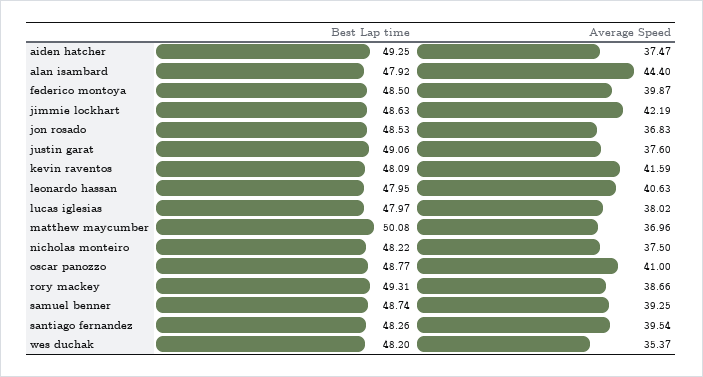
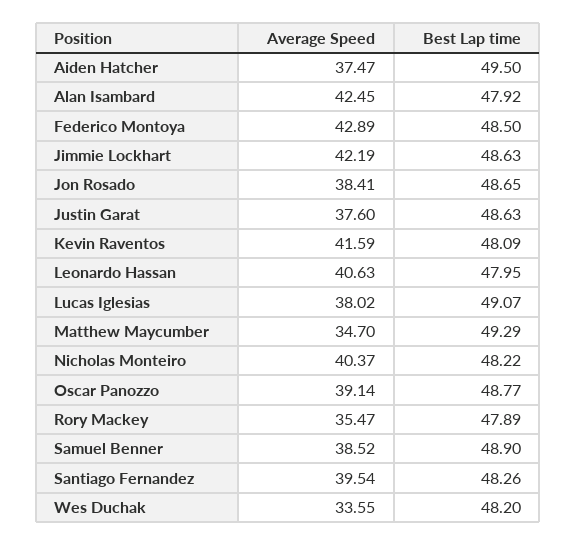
  {
    "Best Lap time": {
-     "aiden hatcher": 49.25,
+     "aiden hatcher": 49.5,
      "alan isambard": 47.92,
      "federico montoya": 48.5,
      "jimmie lockhart": 48.63,
-     "jon rosado": 48.53,
+     "jon rosado": 48.65,
-     "justin garat": 49.06,
+     "justin garat": 48.63,
      "kevin raventos": 48.09,
      "leonardo hassan": 47.95,
-     "lucas iglesias": 47.97,
+     "lucas iglesias": 49.07,
-     "matthew maycumber": 50.08,
+     "matthew maycumber": 49.29,
      "nicholas monteiro": 48.22,
      "oscar panozzo": 48.77,
-     "rory mackey": 49.31,
+     "rory mackey": 47.89,
-     "samuel benner": 48.74,
+     "samuel benner": 48.9,
      "santiago fernandez": 48.26,
      "wes duchak": 48.2
    },
    "Average Speed": {
      "aiden hatcher": 37.47,
-     "alan isambard": 44.4,
+     "alan isambard": 42.45,
-     "federico montoya": 39.87,
+     "federico montoya": 42.89,
      "jimmie lockhart": 42.19,
-     "jon rosado": 36.83,
+     "jon rosado": 38.41,
      "justin garat": 37.6,
      "kevin raventos": 41.59,
      "leonardo hassan": 40.63,
      "lucas iglesias": 38.02,
-     "matthew maycumber": 36.96,
+     "matthew maycumber": 34.7,
-     "nicholas monteiro": 37.5,
+     "nicholas monteiro": 40.37,
-     "oscar panozzo": 41,
+     "oscar panozzo": 39.14,
-     "rory mackey": 38.66,
+     "rory mackey": 35.47,
-     "samuel benner": 39.25,
+     "samuel benner": 38.52,
      "santiago fernandez": 39.54,
-     "wes duchak": 35.37
+     "wes duchak": 33.55
    }
  }

